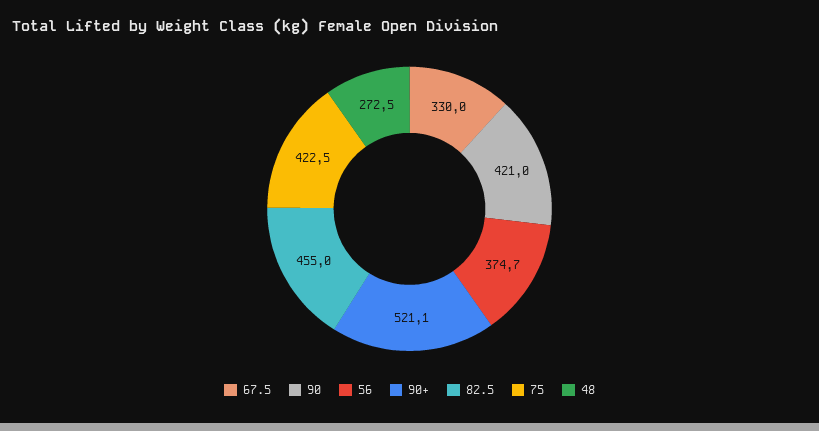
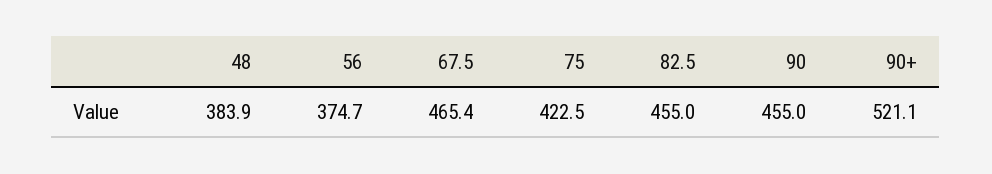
  {
-   "67.5": 330,
+   "67.5": 465.4,
-   "90": 421,
+   "90": 455,
    "56": 374.7,
    "90+": 521.1,
    "82.5": 455,
    "75": 422.5,
-   "48": 272.5
+   "48": 383.9
  }

